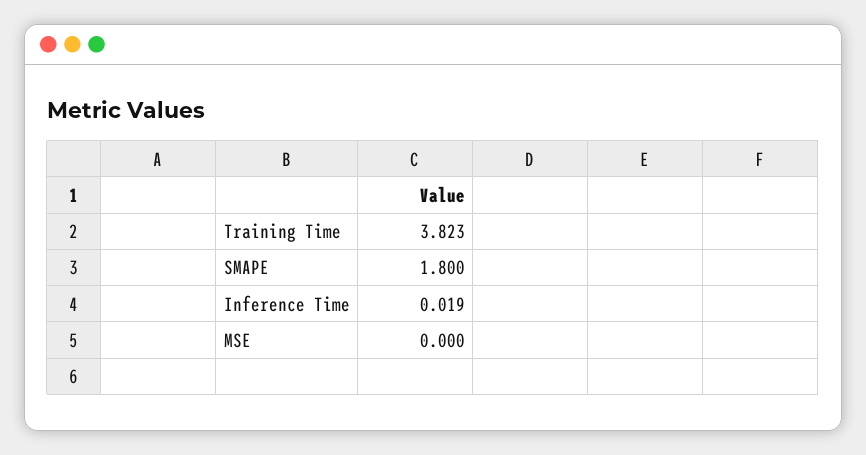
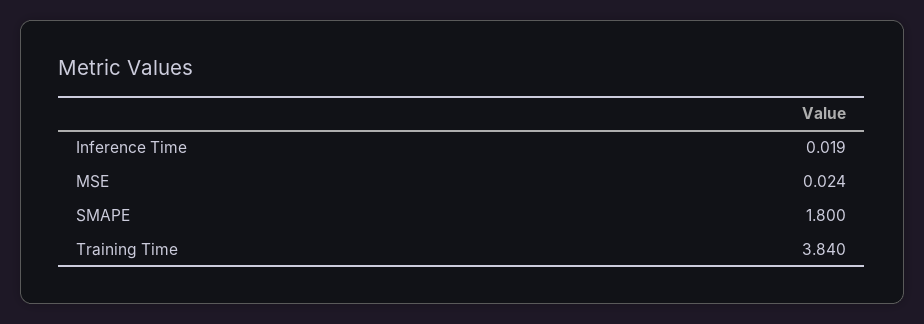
  {
-   "Training Time": 3.823,
+   "Training Time": 3.84,
    "SMAPE": 1.8,
    "Inference Time": 0.019,
-   "MSE": 0
+   "MSE": 0.024
  }

